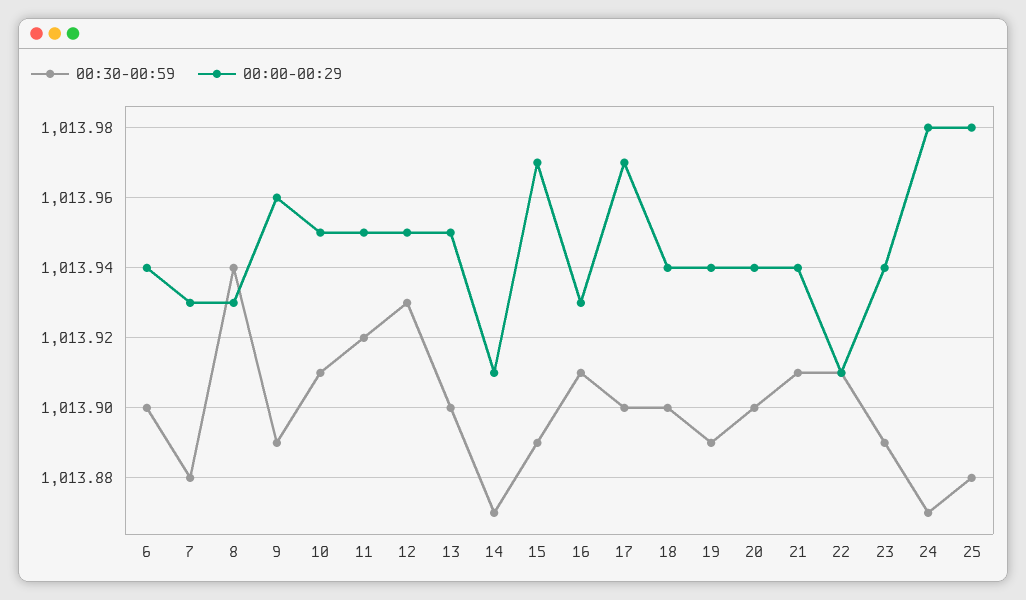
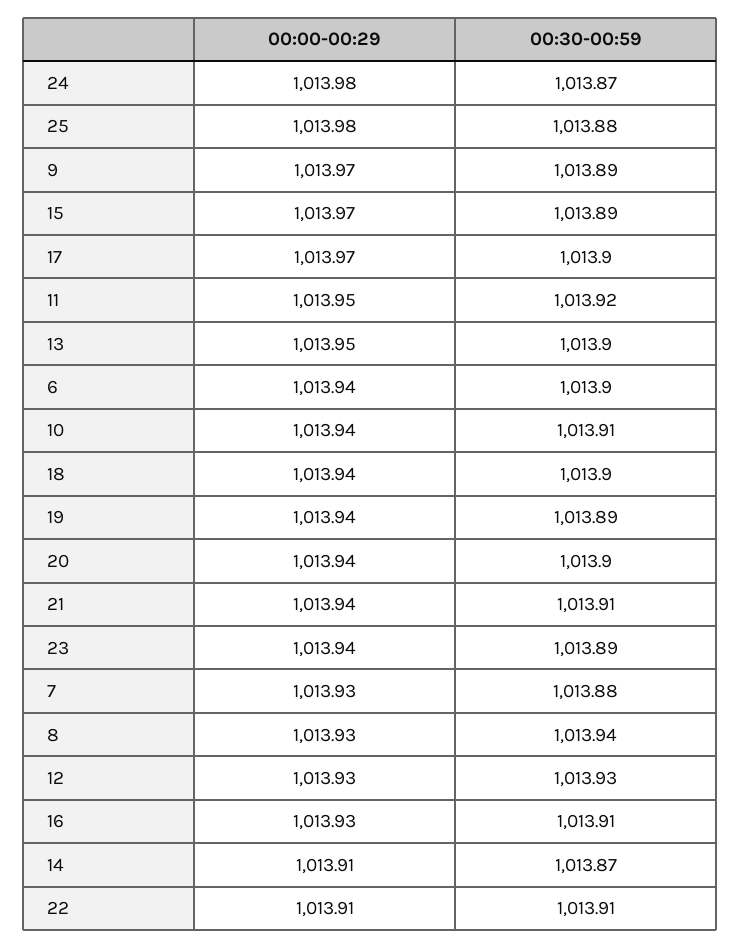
  {
    "00:30-00:59": {
      "6": 1013.9,
      "7": 1013.88,
      "8": 1013.94,
      "9": 1013.89,
      "10": 1013.91,
      "11": 1013.92,
      "12": 1013.93,
      "13": 1013.9,
      "14": 1013.87,
      "15": 1013.89,
      "16": 1013.91,
      "17": 1013.9,
      "18": 1013.9,
      "19": 1013.89,
      "20": 1013.9,
      "21": 1013.91,
      "22": 1013.91,
      "23": 1013.89,
      "24": 1013.87,
      "25": 1013.88
    },
    "00:00-00:29": {
      "6": 1013.94,
      "7": 1013.93,
      "8": 1013.93,
-     "9": 1013.96,
+     "9": 1013.97,
-     "10": 1013.95,
+     "10": 1013.94,
      "11": 1013.95,
-     "12": 1013.95,
+     "12": 1013.93,
      "13": 1013.95,
      "14": 1013.91,
      "15": 1013.97,
      "16": 1013.93,
      "17": 1013.97,
      "18": 1013.94,
      "19": 1013.94,
      "20": 1013.94,
      "21": 1013.94,
      "22": 1013.91,
      "23": 1013.94,
      "24": 1013.98,
      "25": 1013.98
    }
  }

